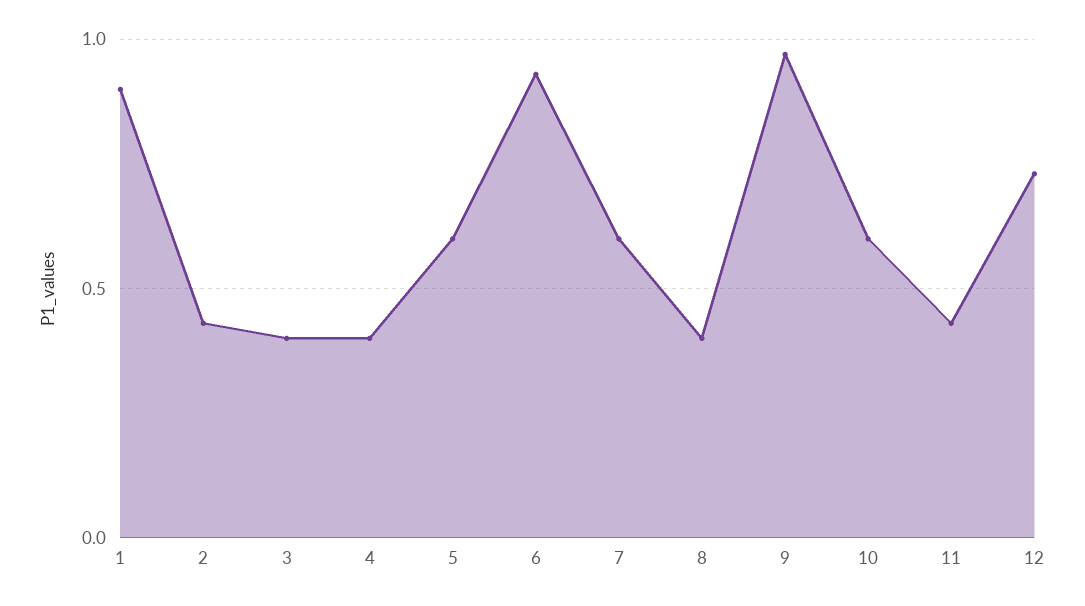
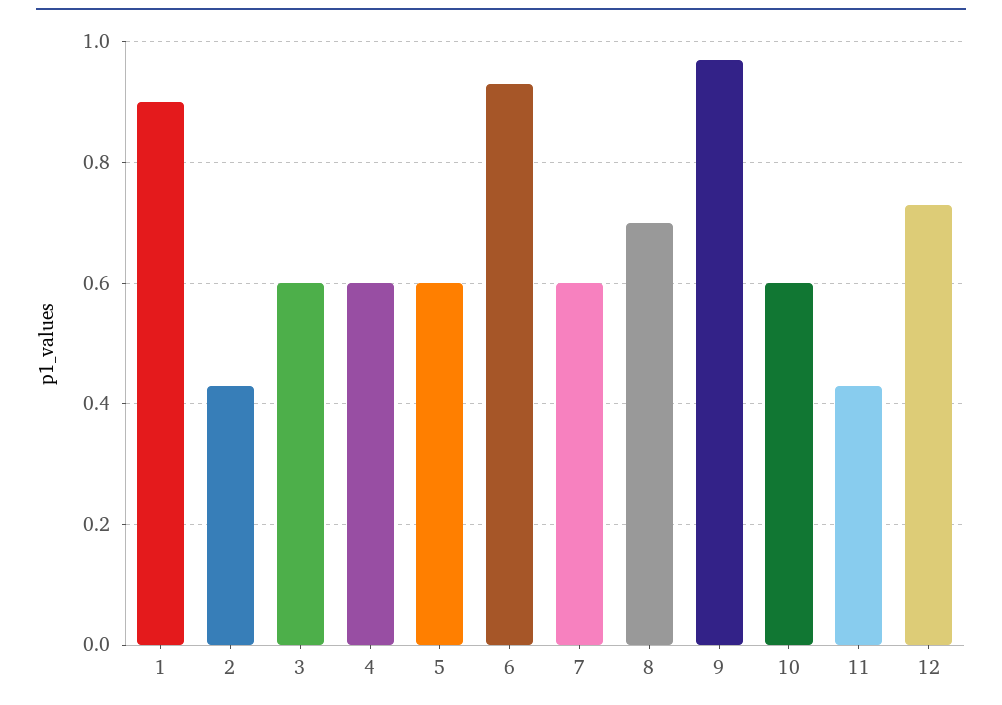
  {
    "1": 0.9,
    "2": 0.45,
-   "3": 0.4,
+   "3": 0.6,
-   "4": 0.4,
+   "4": 0.6,
    "5": 0.6,
    "6": 0.95,
    "7": 0.6,
-   "8": 0.4,
+   "8": 0.7,
    "9": 0.95,
    "10": 0.6,
    "11": 0.45,
    "12": 0.75
  }

